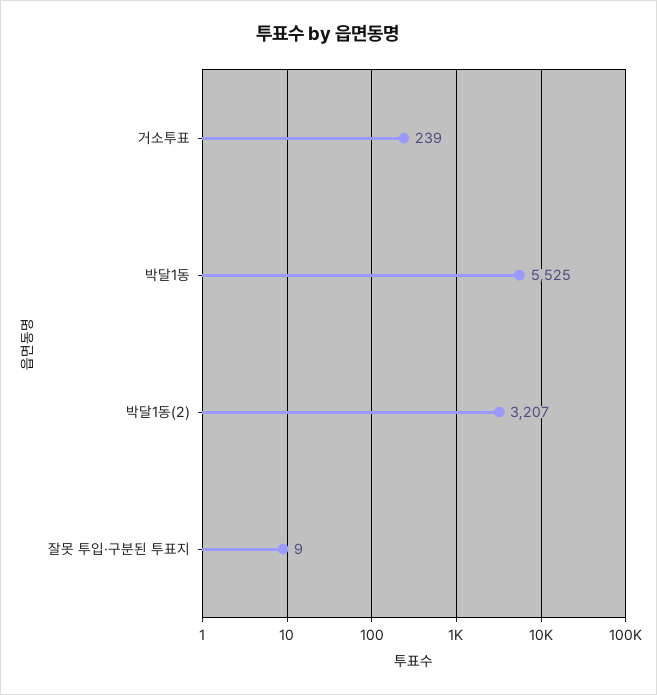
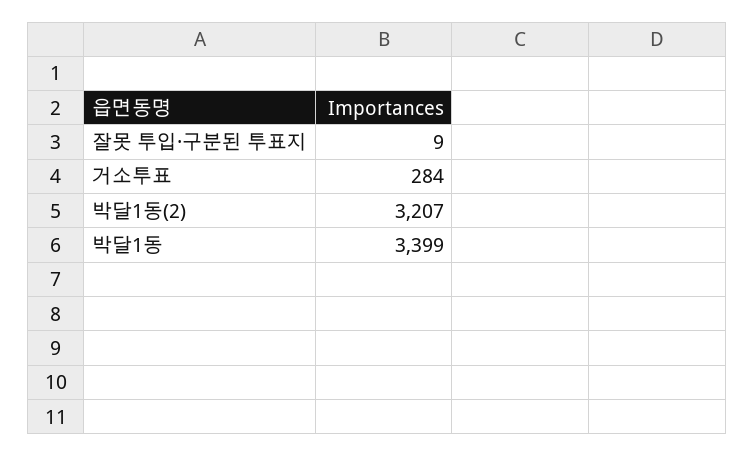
  {
-   "거소투표": 239,
+   "거소투표": 284,
-   "박달1동": 5525,
+   "박달1동": 3399,
    "박달1동(2)": 3207,
    "잘못 투입·구분된 투표지": 9
  }

